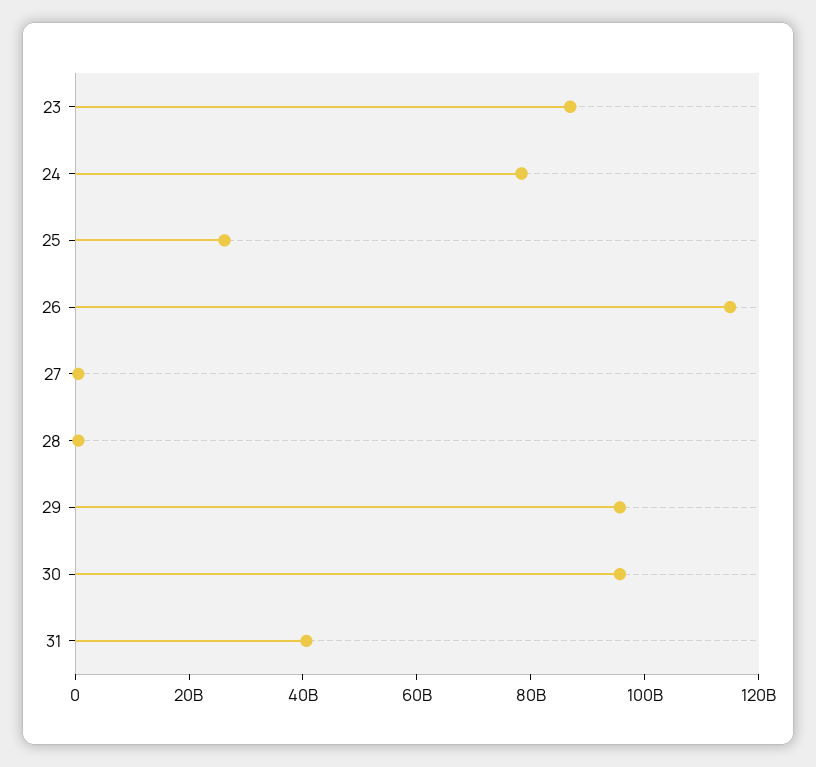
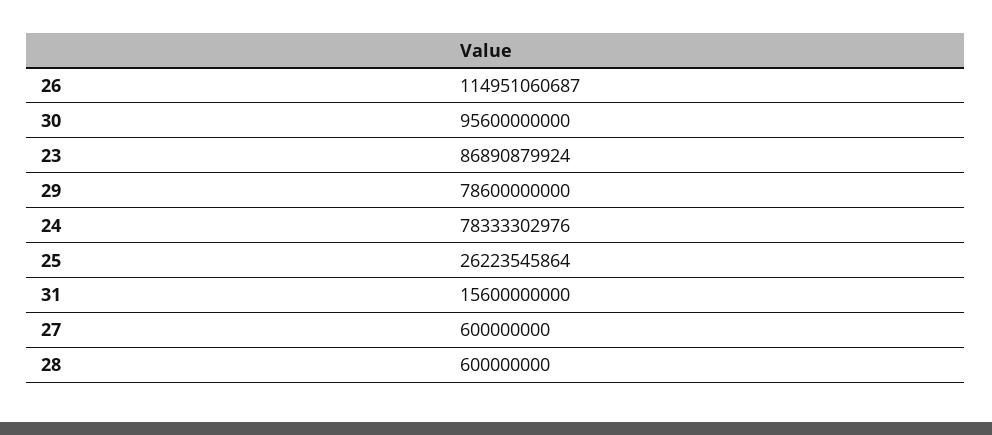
  {
    "23": 86890879924,
    "24": 78333302976,
    "25": 26223545864,
    "26": 114951060687,
    "27": 600000000,
    "28": 600000000,
-   "29": 95000000000,
+   "29": 78600000000,
    "30": 95600000000,
-   "31": 40000000000
+   "31": 15600000000
  }

